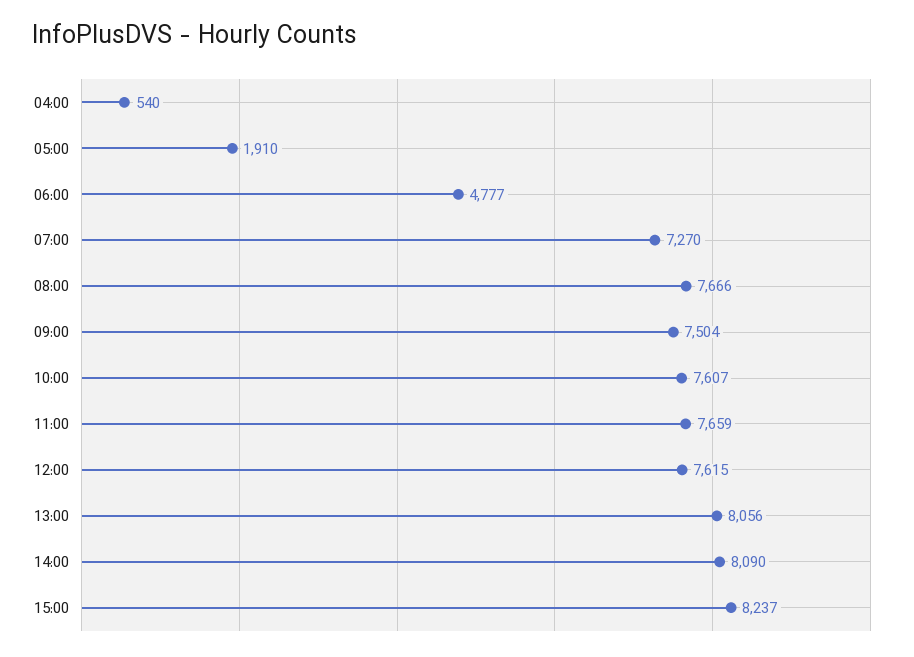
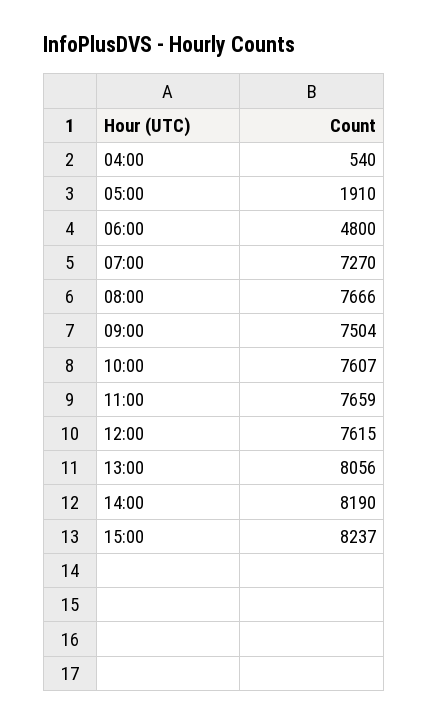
  {
    "04:00": 540,
    "05:00": 1910,
-   "06:00": 4777,
+   "06:00": 4800,
    "07:00": 7270,
    "08:00": 7666,
    "09:00": 7504,
    "10:00": 7607,
    "11:00": 7659,
    "12:00": 7615,
    "13:00": 8056,
-   "14:00": 8090,
+   "14:00": 8190,
    "15:00": 8237
  }

